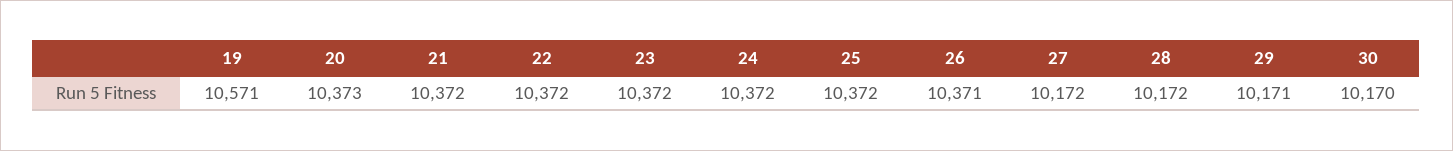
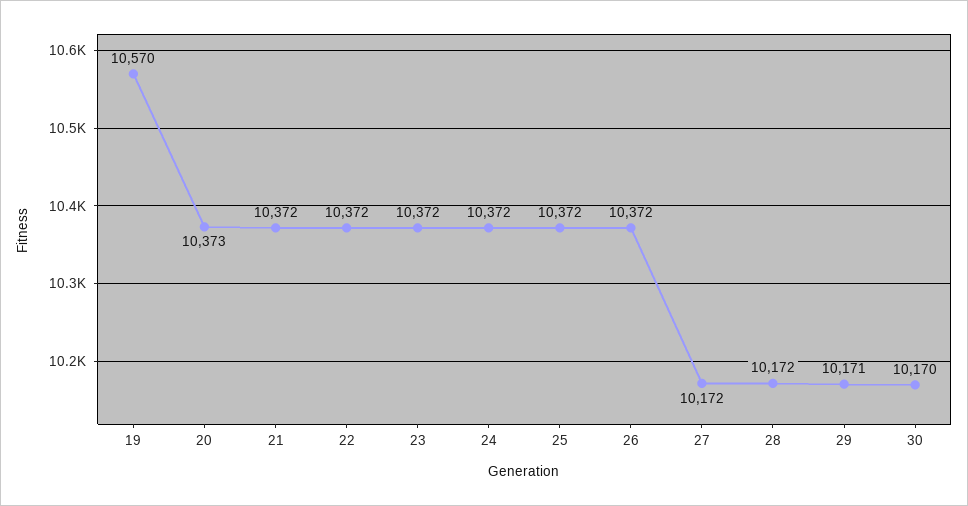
  {
-   "19": 10571,
+   "19": 10570,
    "20": 10373,
    "21": 10372,
    "22": 10372,
    "23": 10372,
    "24": 10372,
    "25": 10372,
-   "26": 10371,
+   "26": 10372,
    "27": 10172,
    "28": 10172,
    "29": 10171,
    "30": 10170
  }

